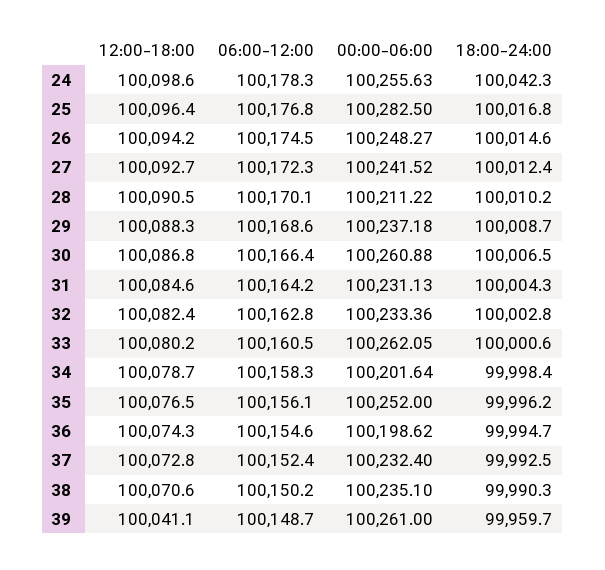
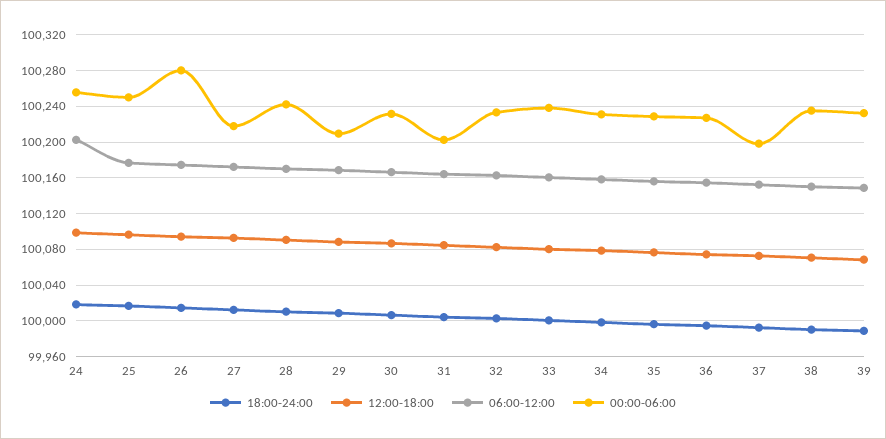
  {
    "12:00-18:00": {
      "24": 100098.6,
      "25": 100096.4,
      "26": 100094.2,
      "27": 100092.7,
      "28": 100090.5,
      "29": 100088.3,
      "30": 100086.8,
      "31": 100084.6,
      "32": 100082.4,
      "33": 100080.2,
      "34": 100078.7,
      "35": 100076.5,
      "36": 100074.3,
      "37": 100072.8,
      "38": 100070.6,
-     "39": 100041.1
+     "39": 100070
    },
    "06:00-12:00": {
-     "24": 100178.3,
+     "24": 100200,
      "25": 100176.8,
      "26": 100174.5,
      "27": 100172.3,
      "28": 100170.1,
      "29": 100168.6,
      "30": 100166.4,
      "31": 100164.2,
      "32": 100162.8,
      "33": 100160.5,
      "34": 100158.3,
      "35": 100156.1,
      "36": 100154.6,
      "37": 100152.4,
      "38": 100150.2,
      "39": 100148.7
    },
    "00:00-06:00": {
      "24": 100255.63,
-     "25": 100282.5,
+     "25": 100250,
-     "26": 100248.27,
+     "26": 100280,
-     "27": 100241.52,
+     "27": 100220,
-     "28": 100211.22,
+     "28": 100240,
-     "29": 100237.18,
+     "29": 100210,
-     "30": 100260.88,
+     "30": 100230,
-     "31": 100231.13,
+     "31": 100200,
      "32": 100233.36,
-     "33": 100262.05,
+     "33": 100240,
-     "34": 100201.64,
+     "34": 100230,
-     "35": 100252,
+     "35": 100230,
-     "36": 100198.62,
+     "36": 100230,
-     "37": 100232.4,
+     "37": 100200,
      "38": 100235.1,
-     "39": 100261
+     "39": 100230
    },
    "18:00-24:00": {
-     "24": 100042.3,
+     "24": 100020,
      "25": 100016.8,
      "26": 100014.6,
      "27": 100012.4,
      "28": 100010.2,
      "29": 100008.7,
      "30": 100006.5,
      "31": 100004.3,
      "32": 100002.8,
      "33": 100000.6,
      "34": 99998.4,
      "35": 99996.2,
      "36": 99994.7,
      "37": 99992.5,
      "38": 99990.3,
-     "39": 99959.7
+     "39": 99990
    }
  }

